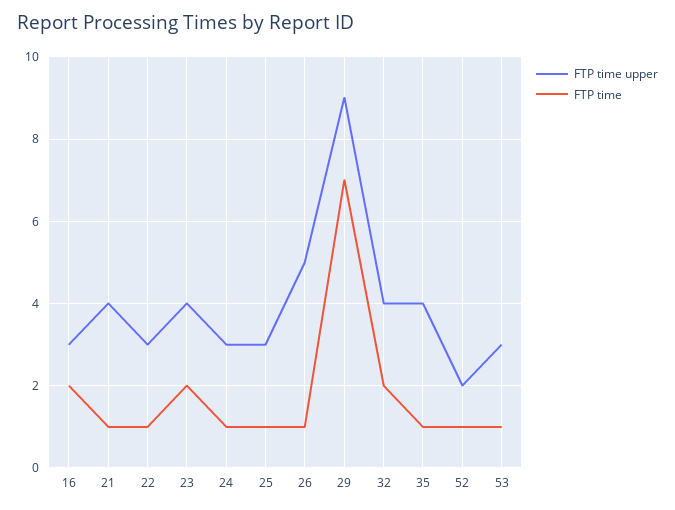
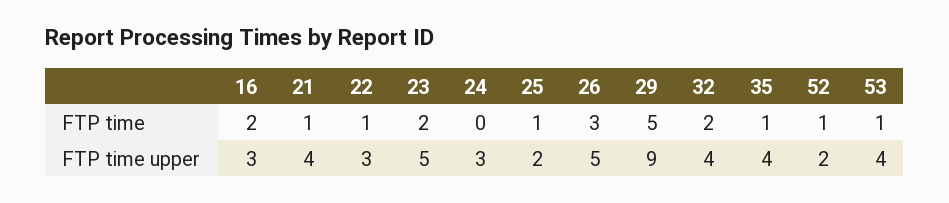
  {
    "FTP time upper": {
      "16": 3,
      "21": 4,
      "22": 3,
-     "23": 4,
+     "23": 5,
      "24": 3,
-     "25": 3,
+     "25": 2,
      "26": 5,
      "29": 9,
      "32": 4,
      "35": 4,
      "52": 2,
-     "53": 3
+     "53": 4
    },
    "FTP time": {
      "16": 2,
      "21": 1,
      "22": 1,
      "23": 2,
-     "24": 1,
+     "24": 0,
      "25": 1,
-     "26": 1,
+     "26": 3,
-     "29": 7,
+     "29": 5,
      "32": 2,
      "35": 1,
      "52": 1,
      "53": 1
    }
  }

